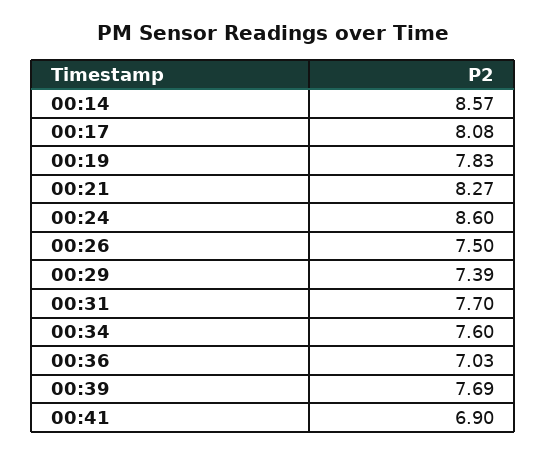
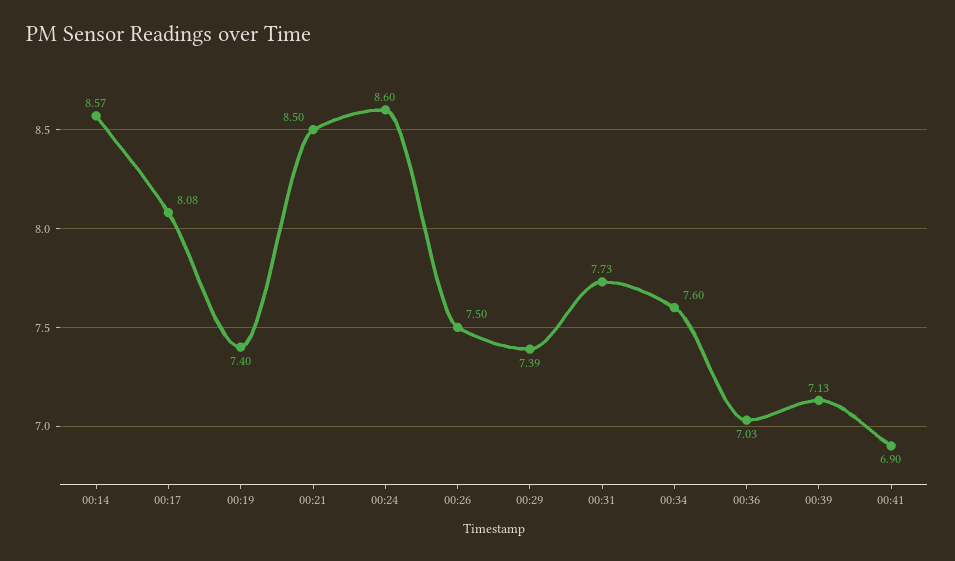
  {
    "00:14": 8.57,
    "00:17": 8.08,
-   "00:19": 7.83,
+   "00:19": 7.4,
-   "00:21": 8.27,
+   "00:21": 8.5,
    "00:24": 8.6,
    "00:26": 7.5,
    "00:29": 7.39,
-   "00:31": 7.7,
+   "00:31": 7.73,
    "00:34": 7.6,
    "00:36": 7.03,
-   "00:39": 7.69,
+   "00:39": 7.13,
    "00:41": 6.9
  }

